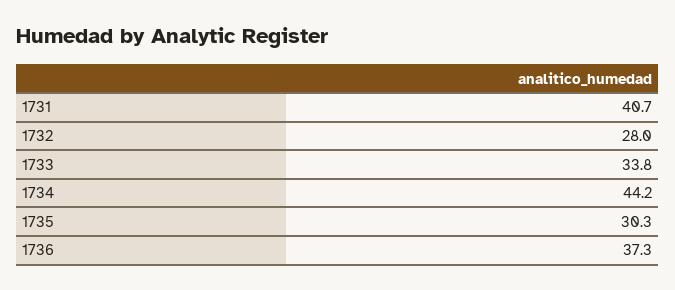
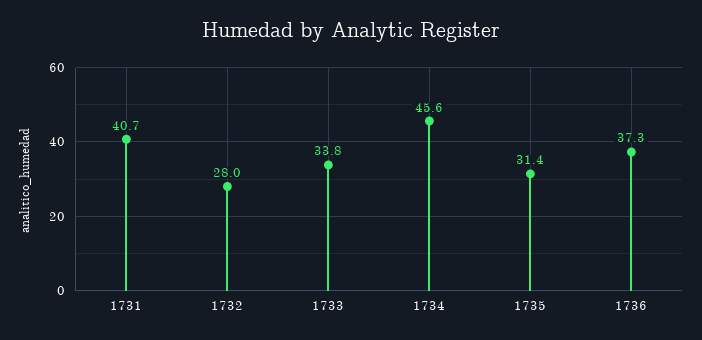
  {
    "1731": 40.7,
    "1732": 28,
    "1733": 33.8,
-   "1734": 44.2,
+   "1734": 45.6,
-   "1735": 30.3,
+   "1735": 31.4,
    "1736": 37.3
  }

